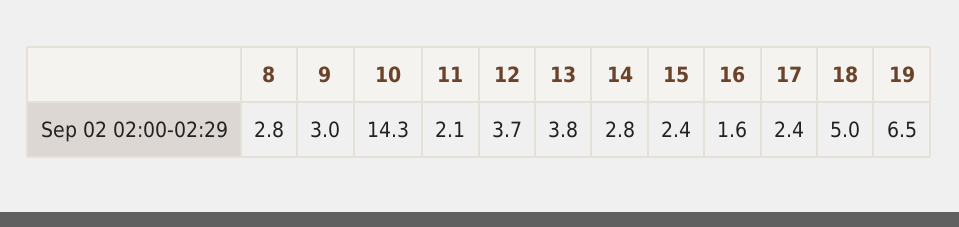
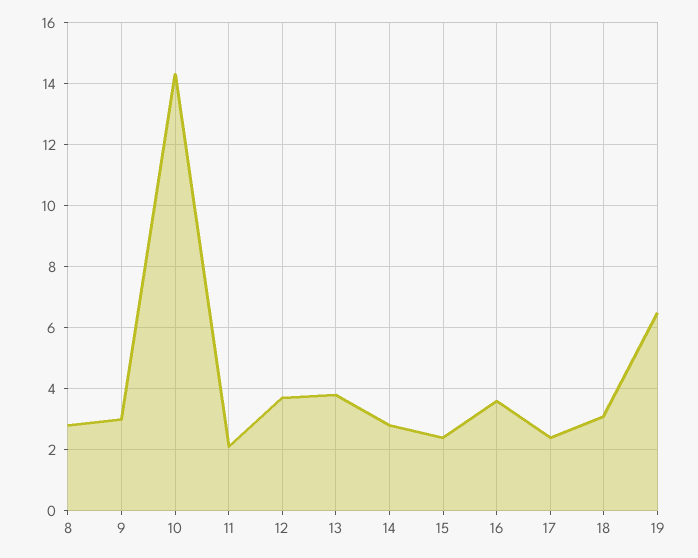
  {
    "8": 2.8,
    "9": 3,
    "10": 14.3,
    "11": 2.1,
    "12": 3.7,
    "13": 3.8,
    "14": 2.8,
    "15": 2.4,
-   "16": 1.6,
+   "16": 3.5,
    "17": 2.4,
-   "18": 5,
+   "18": 3,
    "19": 6.5
  }

